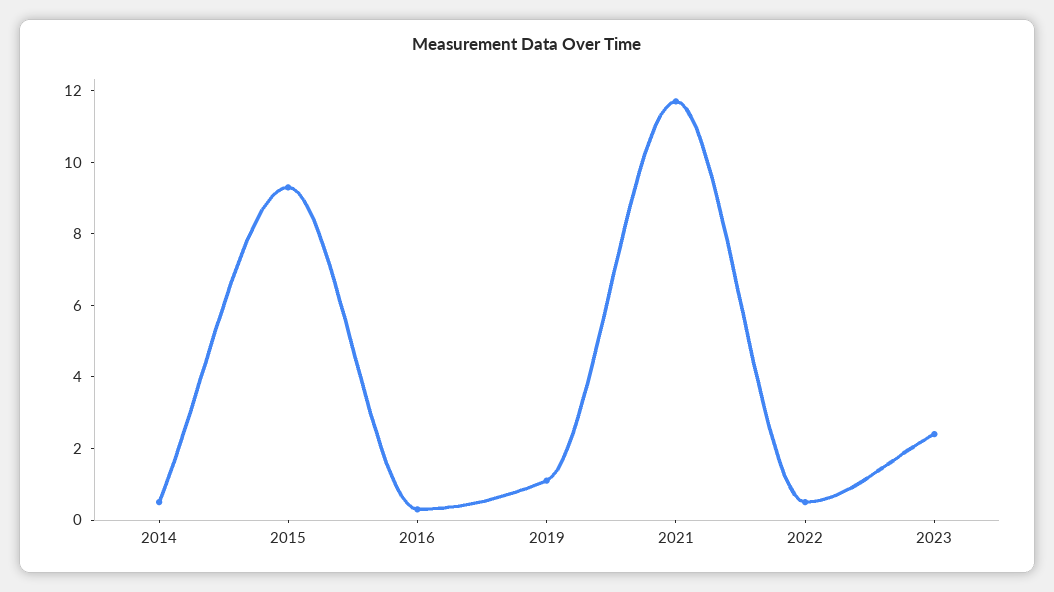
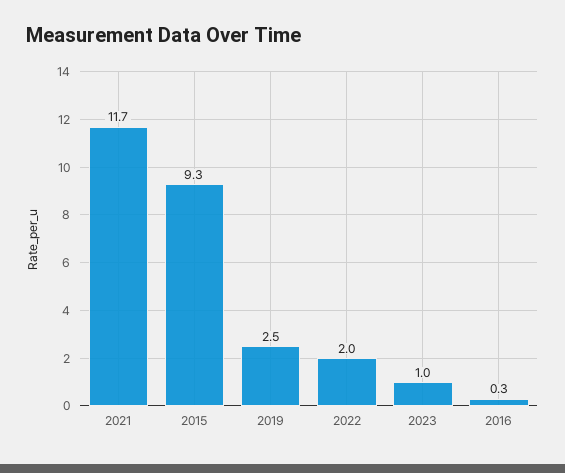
  {
-   "2014": 0.5,
    "2015": 9.3,
    "2016": 0.3,
-   "2019": 1,
+   "2019": 2.5,
    "2021": 11.7,
-   "2022": 0.5,
+   "2022": 2,
-   "2023": 2.5
+   "2023": 1
  }

